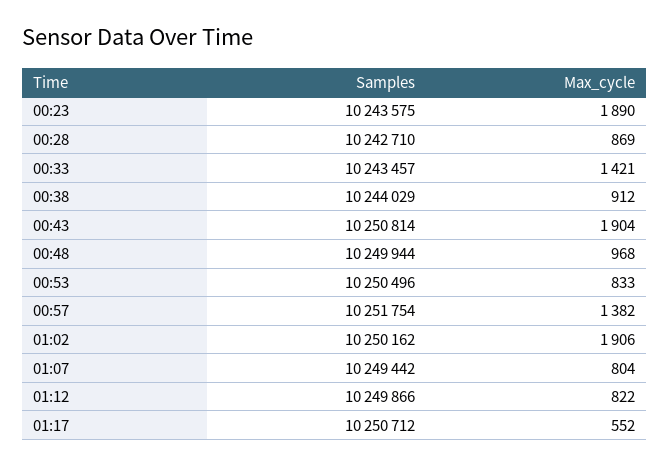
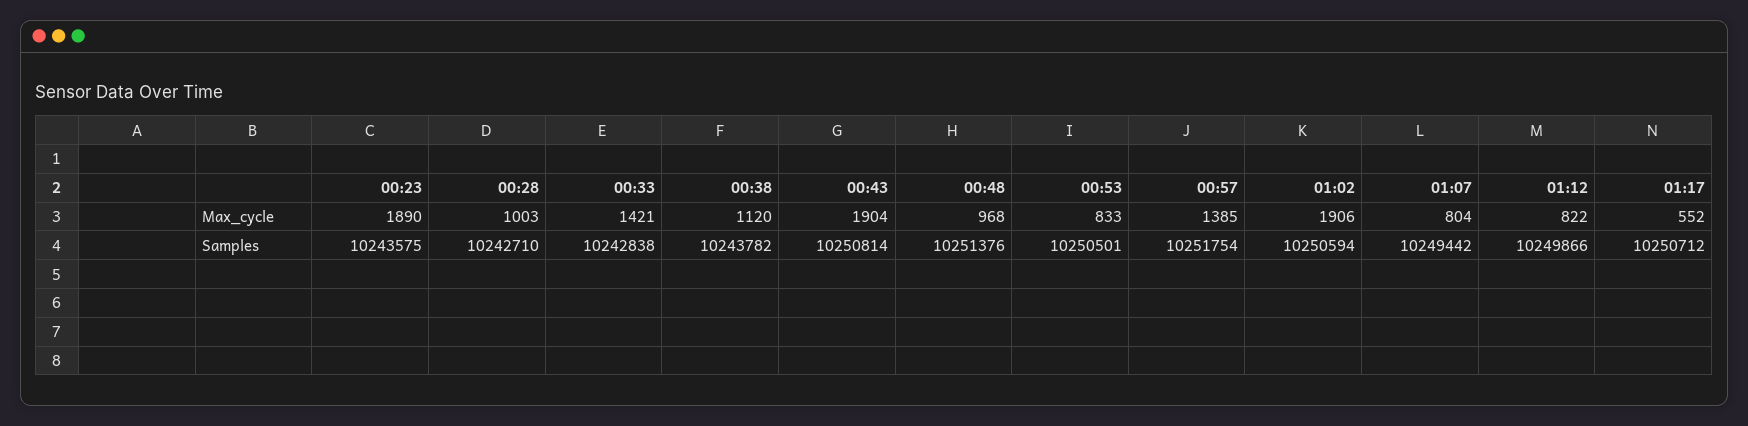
  {
    "Samples": {
      "00:23": 10243575,
      "00:28": 10242710,
-     "00:33": 10243457,
+     "00:33": 10242838,
-     "00:38": 10244029,
+     "00:38": 10243782,
      "00:43": 10250814,
-     "00:48": 10249944,
+     "00:48": 10251376,
-     "00:53": 10250496,
+     "00:53": 10250501,
      "00:57": 10251754,
-     "01:02": 10250162,
+     "01:02": 10250594,
      "01:07": 10249442,
      "01:12": 10249866,
      "01:17": 10250712
    },
    "Max_cycle": {
      "00:23": 1890,
-     "00:28": 869,
+     "00:28": 1003,
      "00:33": 1421,
-     "00:38": 912,
+     "00:38": 1120,
      "00:43": 1904,
      "00:48": 968,
      "00:53": 833,
-     "00:57": 1382,
+     "00:57": 1385,
      "01:02": 1906,
      "01:07": 804,
      "01:12": 822,
      "01:17": 552
    }
  }

